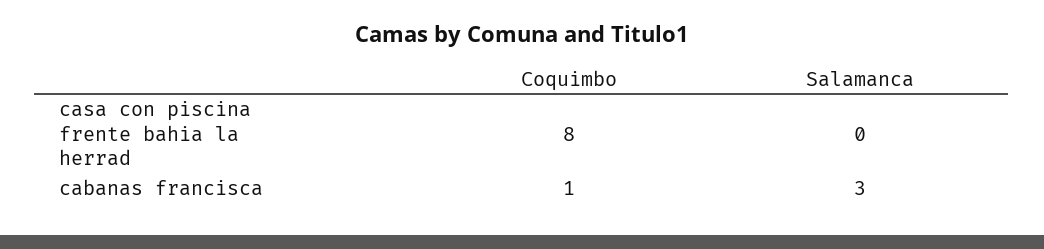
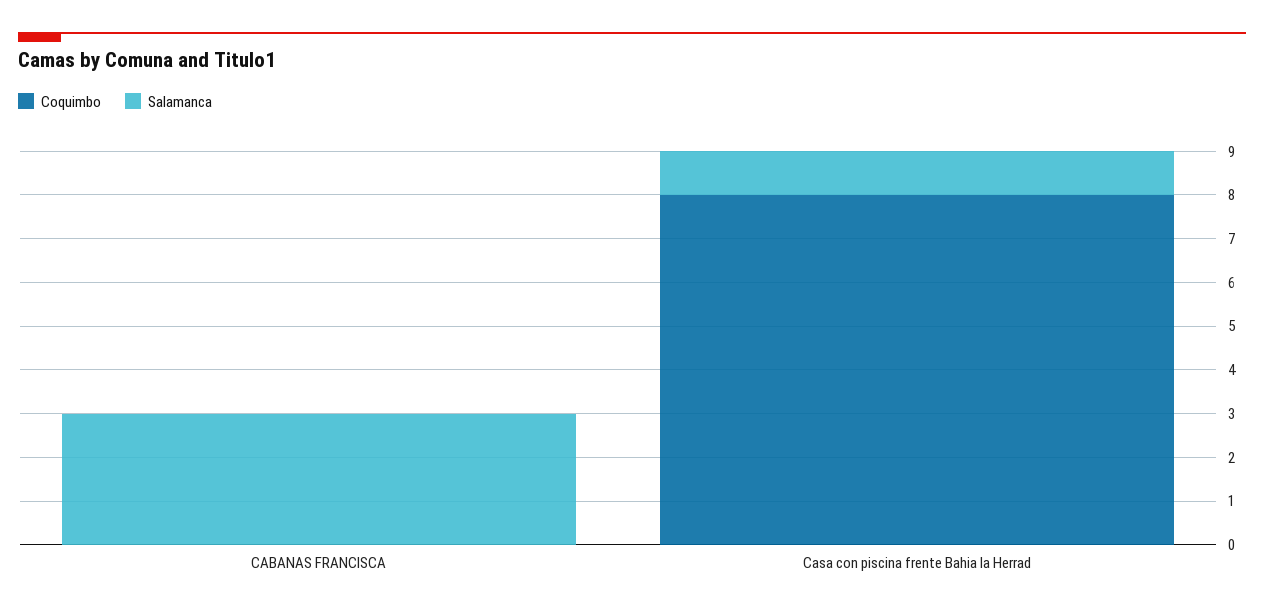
  {
    "Coquimbo": {
      "casa con piscina frente bahia la herrad": 8,
-     "cabanas francisca": 1
+     "cabanas francisca": 0
    },
    "Salamanca": {
-     "casa con piscina frente bahia la herrad": 0,
+     "casa con piscina frente bahia la herrad": 1,
      "cabanas francisca": 3
    }
  }

